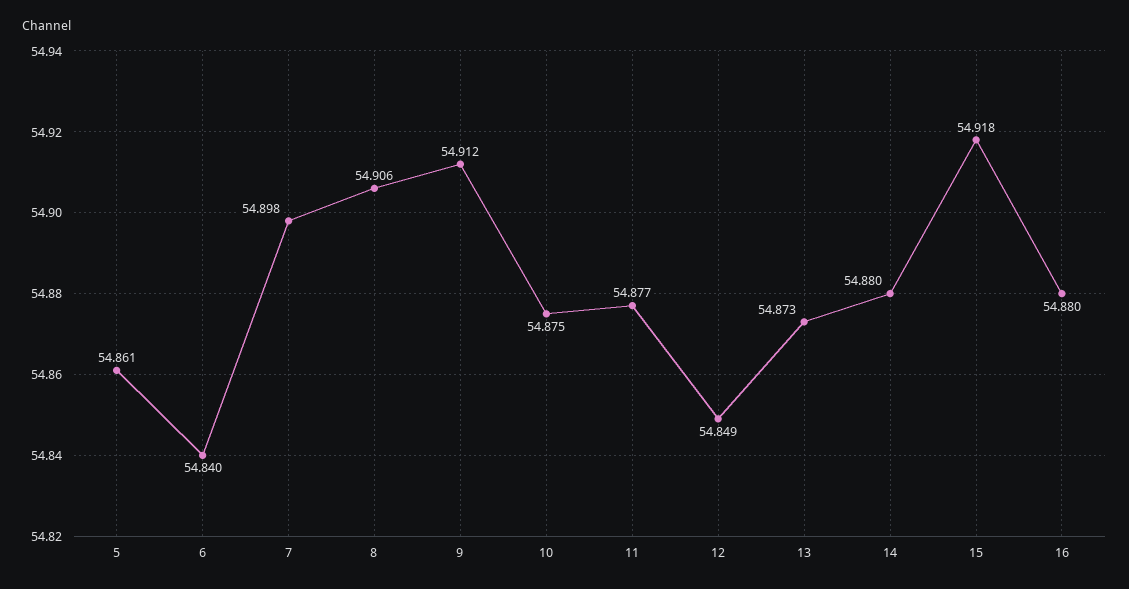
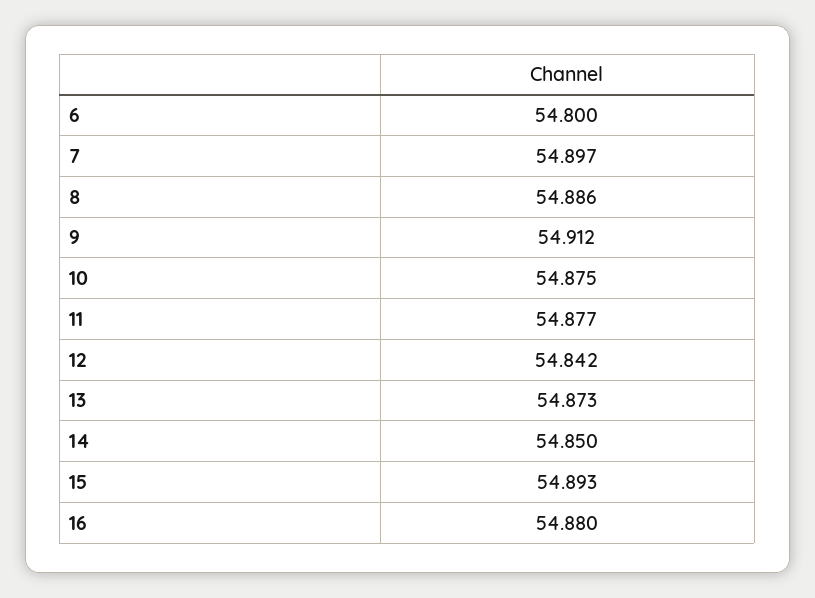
  {
-   "5": 54.861,
-   "6": 54.84,
+   "6": 54.8,
-   "7": 54.898,
+   "7": 54.897,
-   "8": 54.906,
+   "8": 54.886,
    "9": 54.912,
    "10": 54.875,
    "11": 54.877,
-   "12": 54.849,
+   "12": 54.842,
    "13": 54.873,
-   "14": 54.88,
+   "14": 54.85,
-   "15": 54.918,
+   "15": 54.893,
    "16": 54.88
  }

